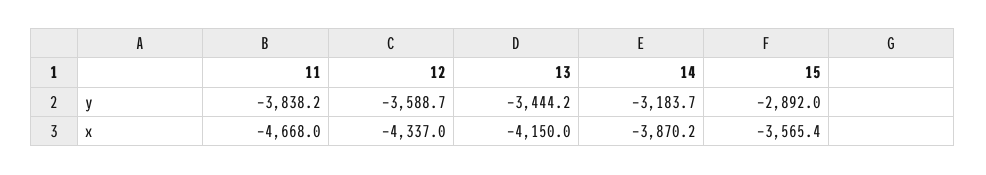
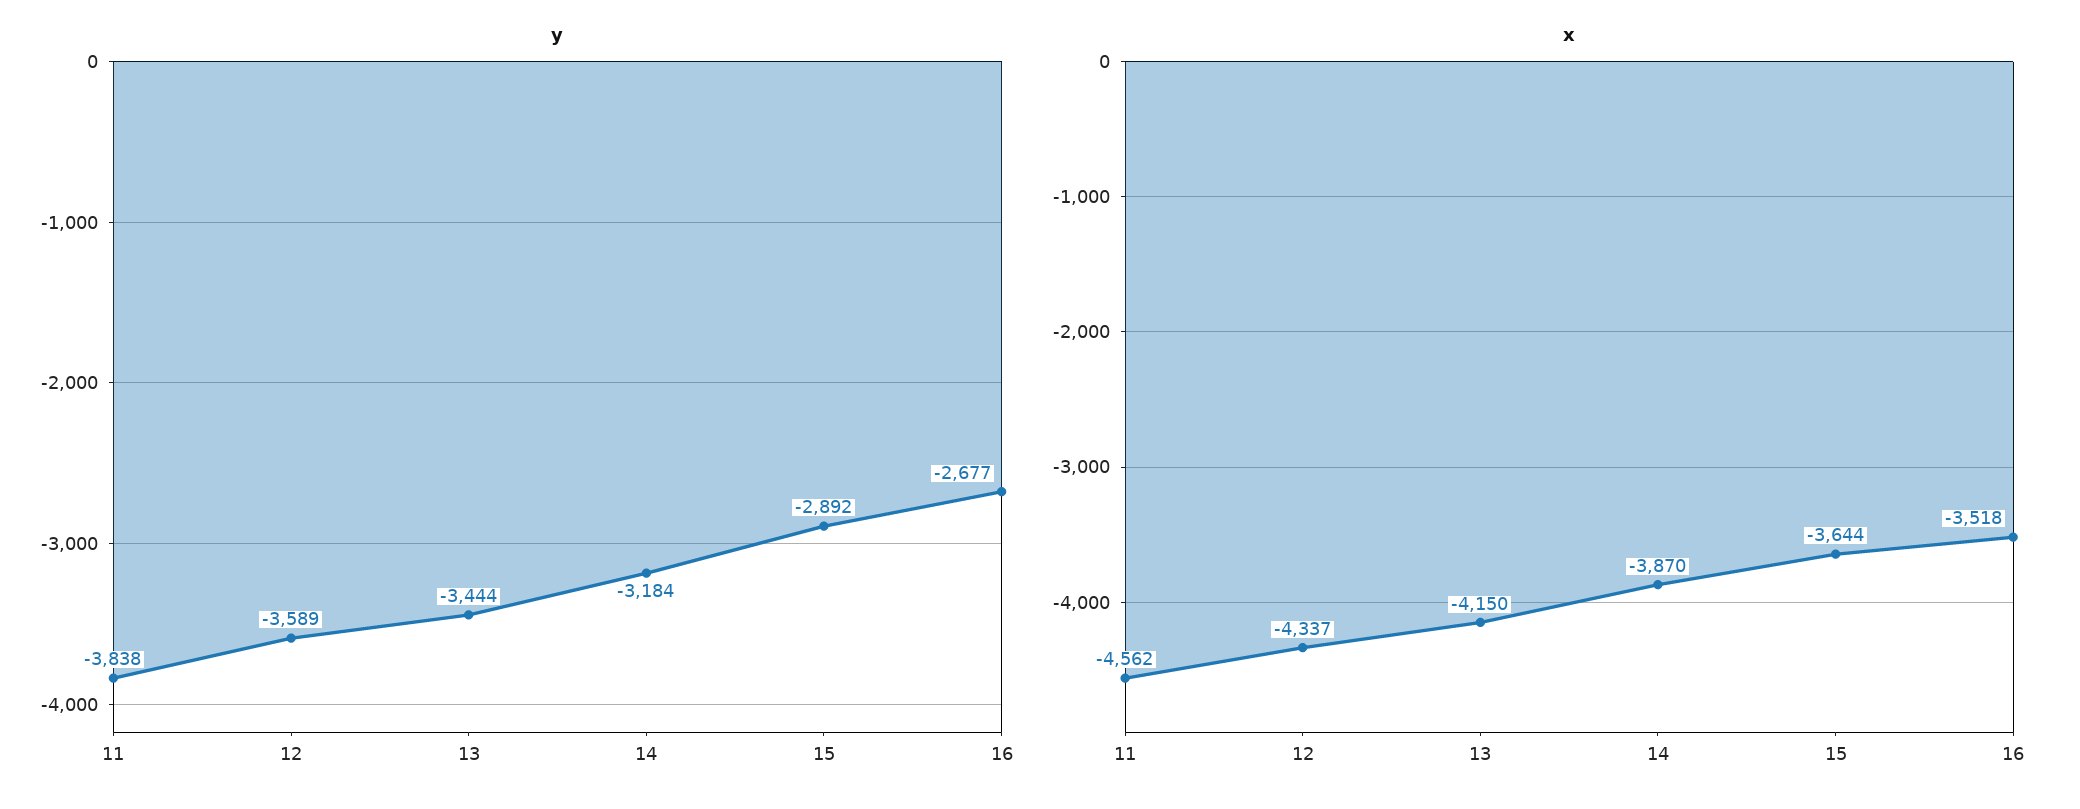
  {
    "y": {
      "11": -3838.2,
      "12": -3588.7,
      "13": -3444.2,
      "14": -3183.7,
-     "15": -2892
+     "15": -2892,
+     "16": -2677
    },
    "x": {
-     "11": -4668,
+     "11": -4562,
      "12": -4337,
      "13": -4150,
      "14": -3870.2,
-     "15": -3565.4
+     "15": -3644,
+     "16": -3518
    }
  }

